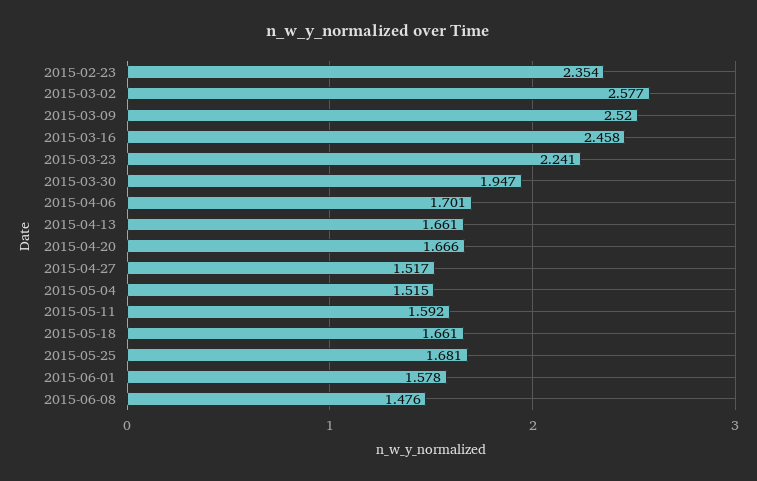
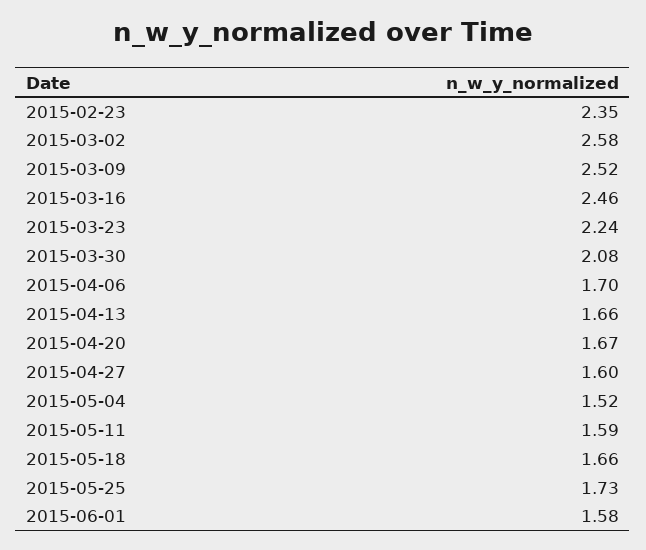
  {
    "2015-02-23": 2.354,
    "2015-03-02": 2.577,
    "2015-03-09": 2.52,
    "2015-03-16": 2.458,
    "2015-03-23": 2.241,
-   "2015-03-30": 1.947,
+   "2015-03-30": 2.08,
    "2015-04-06": 1.701,
    "2015-04-13": 1.661,
    "2015-04-20": 1.666,
-   "2015-04-27": 1.517,
+   "2015-04-27": 1.6,
    "2015-05-04": 1.515,
    "2015-05-11": 1.592,
    "2015-05-18": 1.661,
-   "2015-05-25": 1.681,
+   "2015-05-25": 1.73,
-   "2015-06-01": 1.578,
+   "2015-06-01": 1.578
-   "2015-06-08": 1.476
  }

